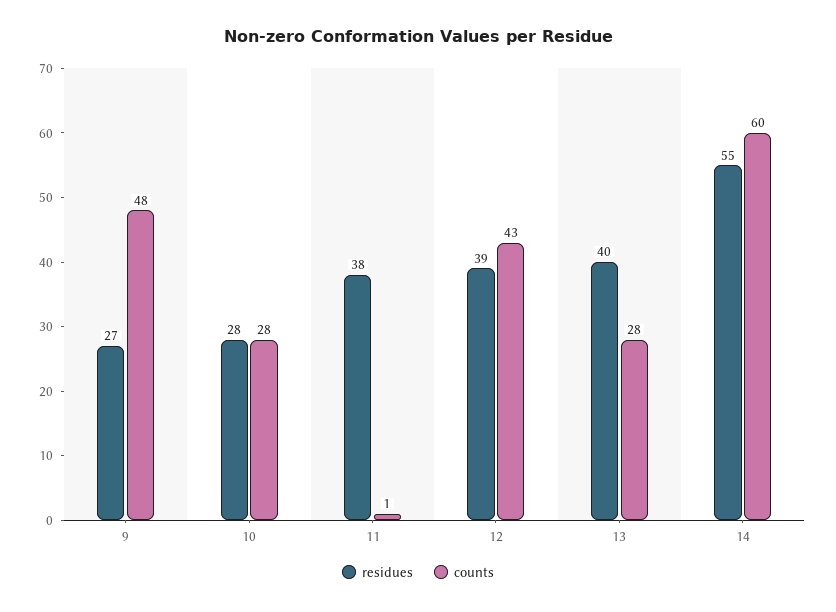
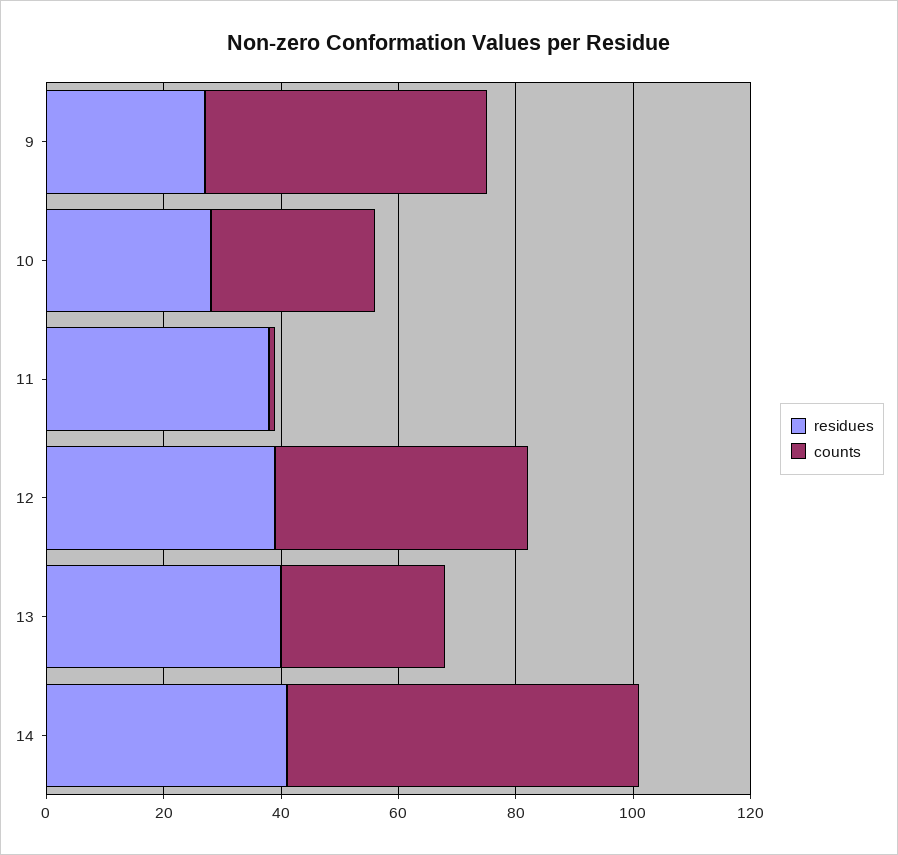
  {
    "residues": {
      "9": 27,
      "10": 28,
      "11": 38,
      "12": 39,
      "13": 40,
-     "14": 55
+     "14": 40
    },
    "counts": {
      "9": 48,
      "10": 28,
      "11": 1,
      "12": 43,
      "13": 28,
      "14": 60
    }
  }

